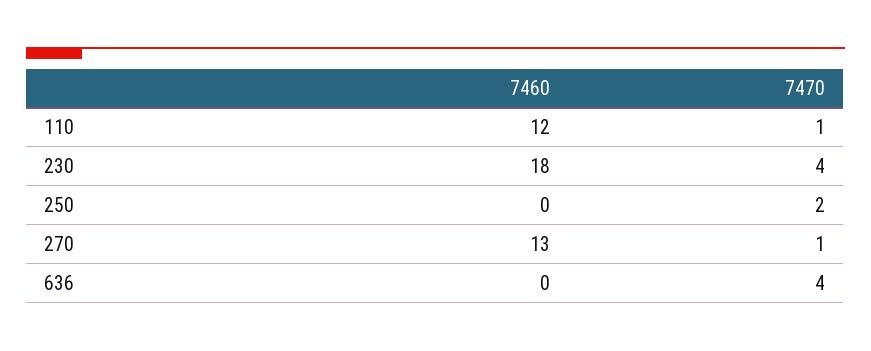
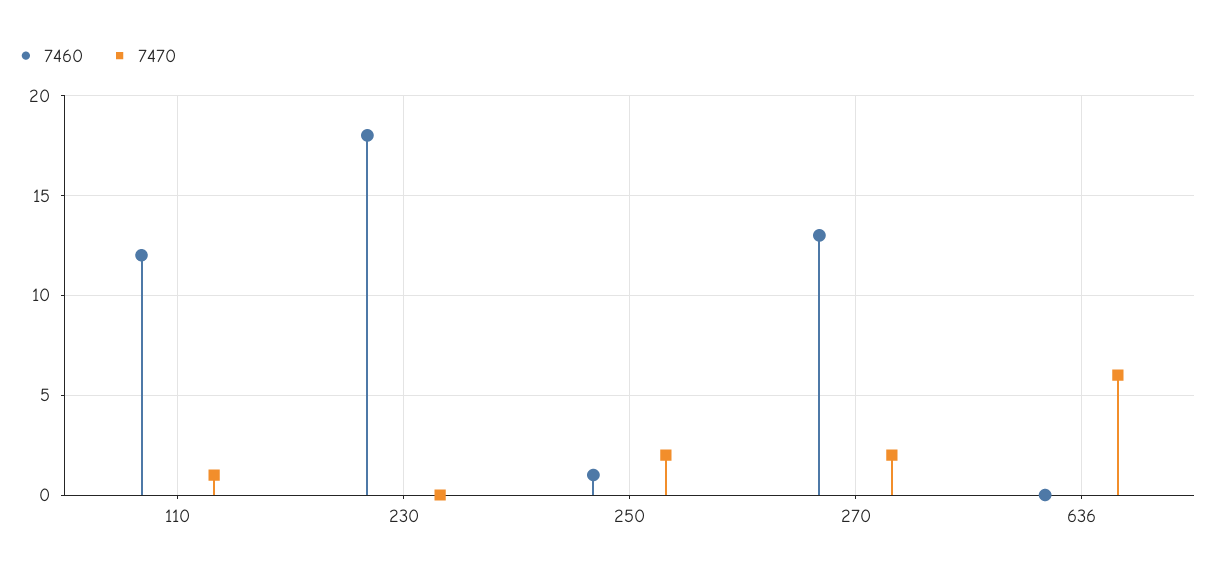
  {
    "7460": {
      "110": 12,
      "230": 18,
-     "250": 0,
+     "250": 1,
      "270": 13,
      "636": 0
    },
    "7470": {
      "110": 1,
-     "230": 4,
+     "230": 0,
      "250": 2,
-     "270": 1,
+     "270": 2,
-     "636": 4
+     "636": 6
    }
  }

